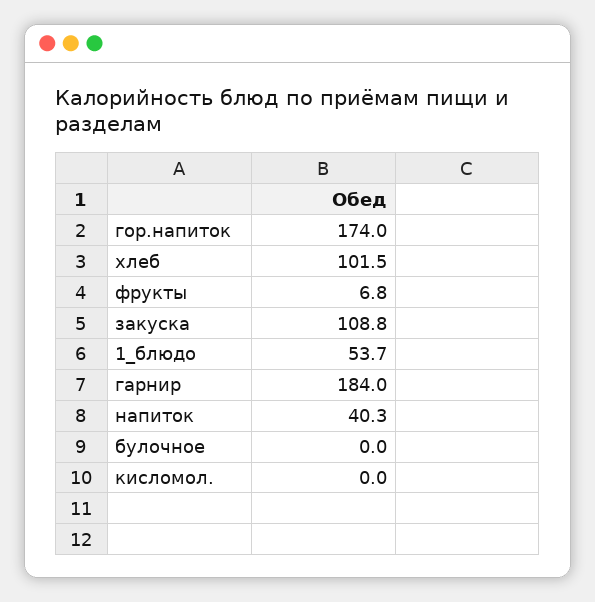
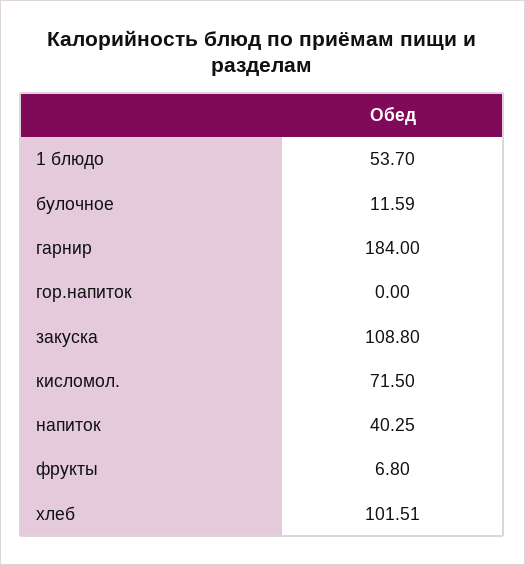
  {
-   "гор.напиток": 174,
+   "гор.напиток": 0,
    "хлеб": 101.51,
    "фрукты": 6.8,
    "закуска": 108.8,
    "1_блюдо": 53.7,
    "гарнир": 184,
    "напиток": 40.25,
-   "булочное": 0,
+   "булочное": 11.59,
-   "кисломол.": 0
+   "кисломол.": 71.5
  }

